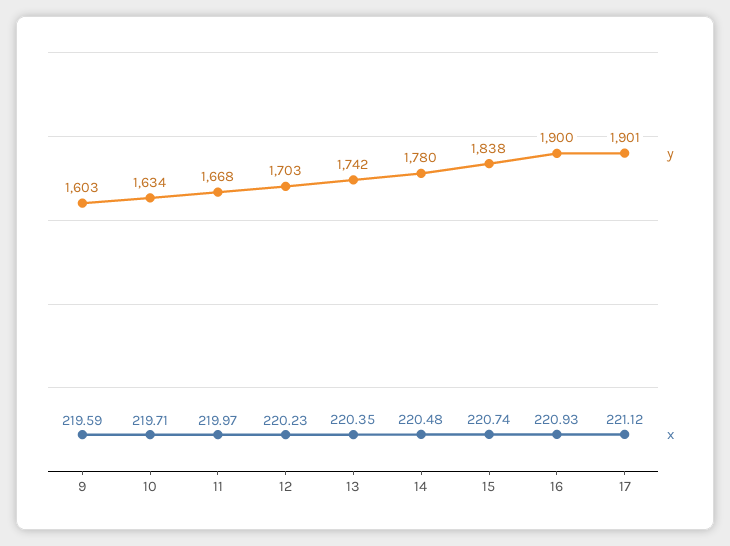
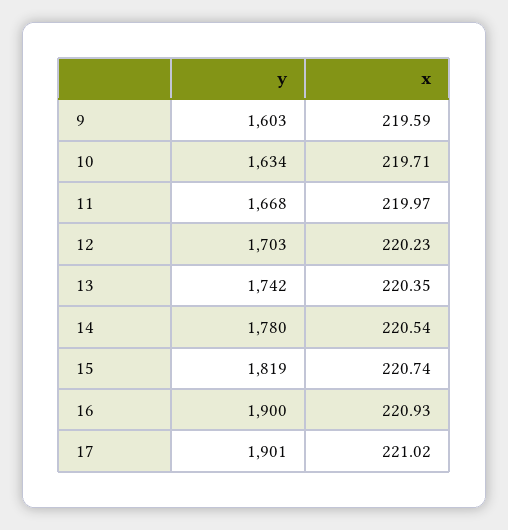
  {
    "y": {
      "9": 1603,
      "10": 1634,
      "11": 1668,
      "12": 1703,
      "13": 1742,
      "14": 1780,
-     "15": 1838,
+     "15": 1819,
      "16": 1900,
      "17": 1901
    },
    "x": {
      "9": 219.59,
      "10": 219.71,
      "11": 219.97,
      "12": 220.23,
      "13": 220.35,
-     "14": 220.48,
+     "14": 220.54,
      "15": 220.74,
      "16": 220.93,
-     "17": 221.12
+     "17": 221.02
    }
  }

